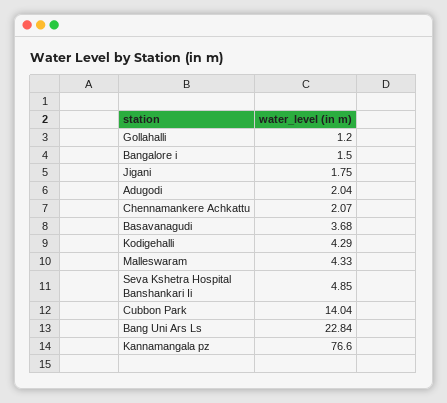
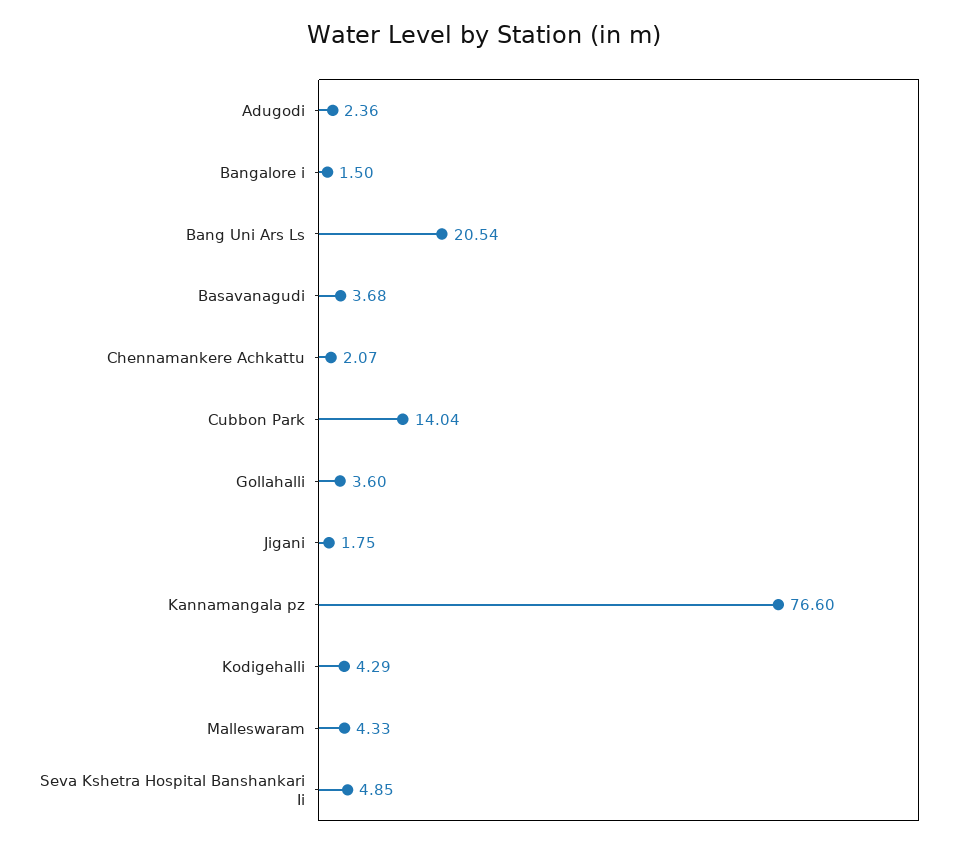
  {
-   "Gollahalli": 1.2,
+   "Gollahalli": 3.6,
    "Bangalore i": 1.5,
    "Jigani": 1.75,
-   "Adugodi": 2.04,
+   "Adugodi": 2.36,
    "Chennamankere Achkattu": 2.07,
    "Basavanagudi": 3.68,
    "Kodigehalli": 4.29,
    "Malleswaram": 4.33,
    "Seva Kshetra Hospital Banshankari Ii": 4.85,
    "Cubbon Park": 14.04,
-   "Bang Uni Ars Ls": 22.84,
+   "Bang Uni Ars Ls": 20.54,
    "Kannamangala pz": 76.6
  }

